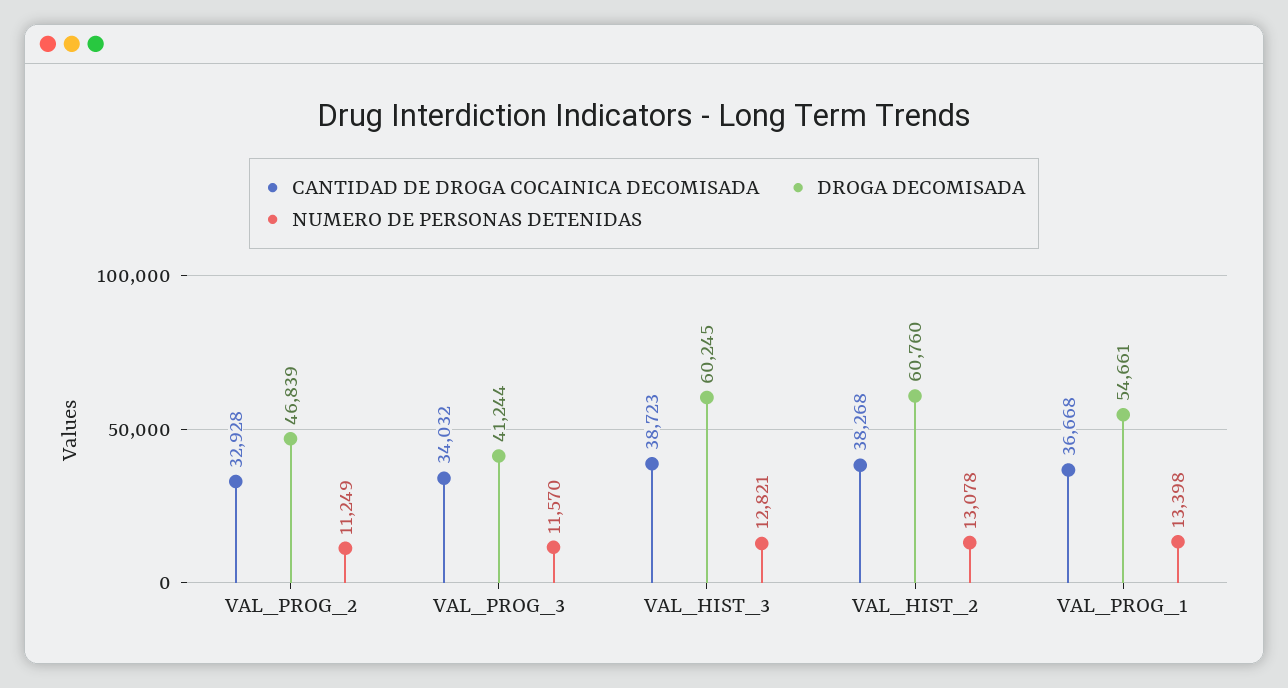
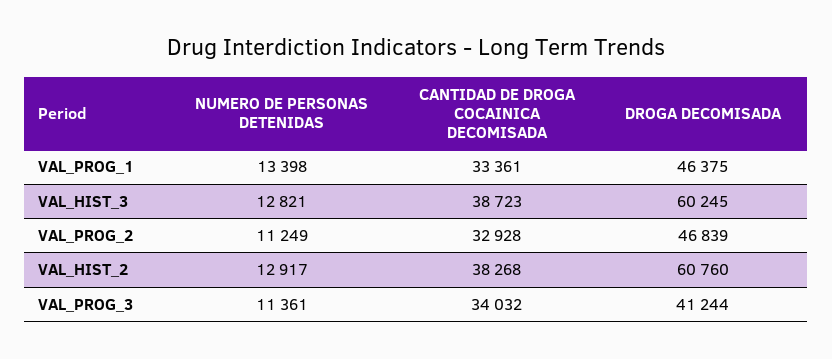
  {
    "CANTIDAD DE DROGA COCAINICA DECOMISADA": {
      "VAL_PROG_2": 32928,
      "VAL_PROG_3": 34032,
      "VAL_HIST_3": 38723,
      "VAL_HIST_2": 38268,
-     "VAL_PROG_1": 36668
+     "VAL_PROG_1": 33361
    },
    "DROGA DECOMISADA": {
      "VAL_PROG_2": 46839,
      "VAL_PROG_3": 41244,
      "VAL_HIST_3": 60245,
      "VAL_HIST_2": 60760,
-     "VAL_PROG_1": 54661
+     "VAL_PROG_1": 46375
    },
    "NUMERO DE PERSONAS DETENIDAS": {
      "VAL_PROG_2": 11249,
-     "VAL_PROG_3": 11570,
+     "VAL_PROG_3": 11361,
      "VAL_HIST_3": 12821,
-     "VAL_HIST_2": 13078,
+     "VAL_HIST_2": 12917,
      "VAL_PROG_1": 13398
    }
  }

